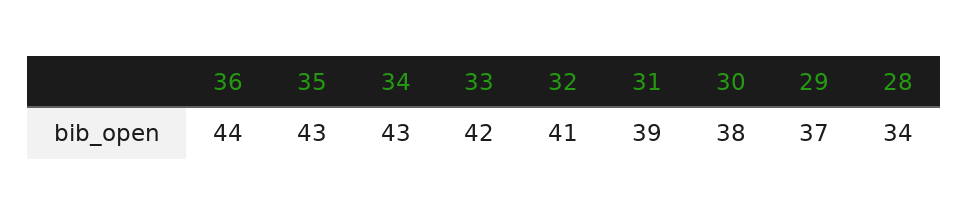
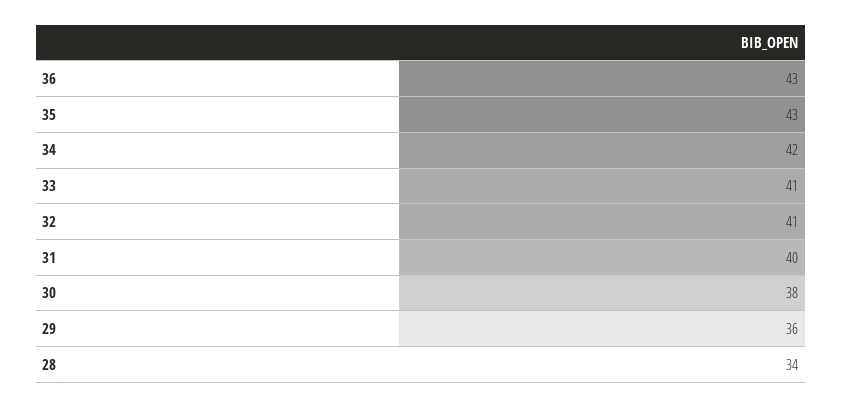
  {
-   "36": 44,
+   "36": 43,
    "35": 43,
-   "34": 43,
+   "34": 42,
-   "33": 42,
+   "33": 41,
    "32": 41,
-   "31": 39,
+   "31": 40,
    "30": 38,
-   "29": 37,
+   "29": 36,
    "28": 34
  }

